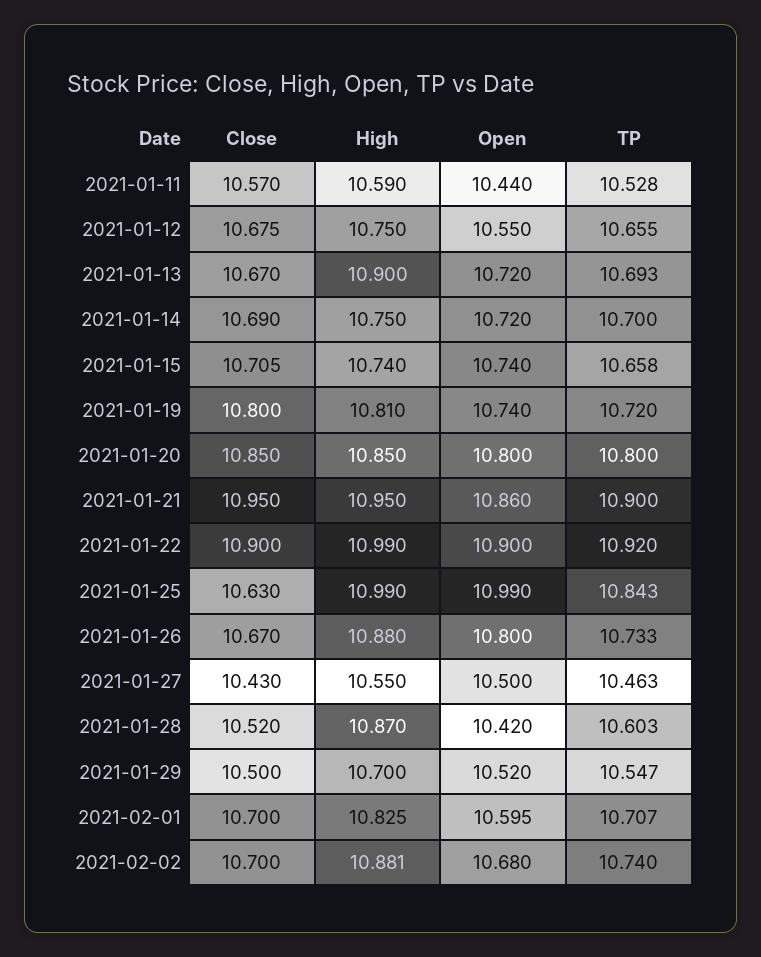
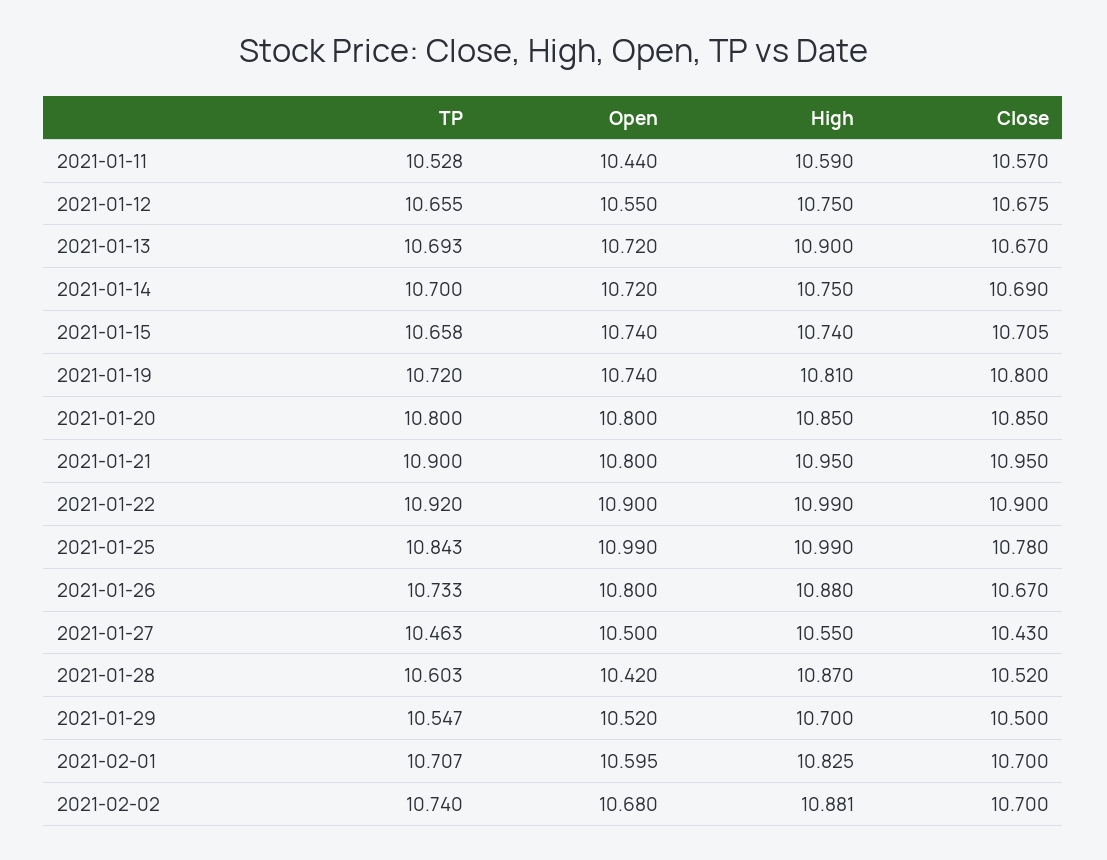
  {
    "Close": {
      "2021-01-11": 10.57,
      "2021-01-12": 10.675,
      "2021-01-13": 10.67,
      "2021-01-14": 10.69,
      "2021-01-15": 10.705,
      "2021-01-19": 10.8,
      "2021-01-20": 10.85,
      "2021-01-21": 10.95,
      "2021-01-22": 10.9,
-     "2021-01-25": 10.63,
+     "2021-01-25": 10.78,
      "2021-01-26": 10.67,
      "2021-01-27": 10.43,
      "2021-01-28": 10.52,
      "2021-01-29": 10.5,
      "2021-02-01": 10.7,
      "2021-02-02": 10.7
    },
    "High": {
      "2021-01-11": 10.59,
      "2021-01-12": 10.75,
      "2021-01-13": 10.9,
      "2021-01-14": 10.75,
      "2021-01-15": 10.74,
      "2021-01-19": 10.81,
      "2021-01-20": 10.85,
      "2021-01-21": 10.95,
      "2021-01-22": 10.99,
      "2021-01-25": 10.99,
      "2021-01-26": 10.88,
      "2021-01-27": 10.55,
      "2021-01-28": 10.87,
      "2021-01-29": 10.7,
      "2021-02-01": 10.825,
      "2021-02-02": 10.881
    },
    "Open": {
      "2021-01-11": 10.44,
      "2021-01-12": 10.55,
      "2021-01-13": 10.72,
      "2021-01-14": 10.72,
      "2021-01-15": 10.74,
      "2021-01-19": 10.74,
      "2021-01-20": 10.8,
-     "2021-01-21": 10.86,
+     "2021-01-21": 10.8,
      "2021-01-22": 10.9,
      "2021-01-25": 10.99,
      "2021-01-26": 10.8,
      "2021-01-27": 10.5,
      "2021-01-28": 10.42,
      "2021-01-29": 10.52,
      "2021-02-01": 10.595,
      "2021-02-02": 10.68
    },
    "TP": {
      "2021-01-11": 10.528,
      "2021-01-12": 10.655,
      "2021-01-13": 10.693,
      "2021-01-14": 10.7,
      "2021-01-15": 10.658,
      "2021-01-19": 10.72,
      "2021-01-20": 10.8,
      "2021-01-21": 10.9,
      "2021-01-22": 10.92,
      "2021-01-25": 10.843,
      "2021-01-26": 10.733,
      "2021-01-27": 10.463,
      "2021-01-28": 10.603,
      "2021-01-29": 10.547,
      "2021-02-01": 10.707,
      "2021-02-02": 10.74
    }
  }

